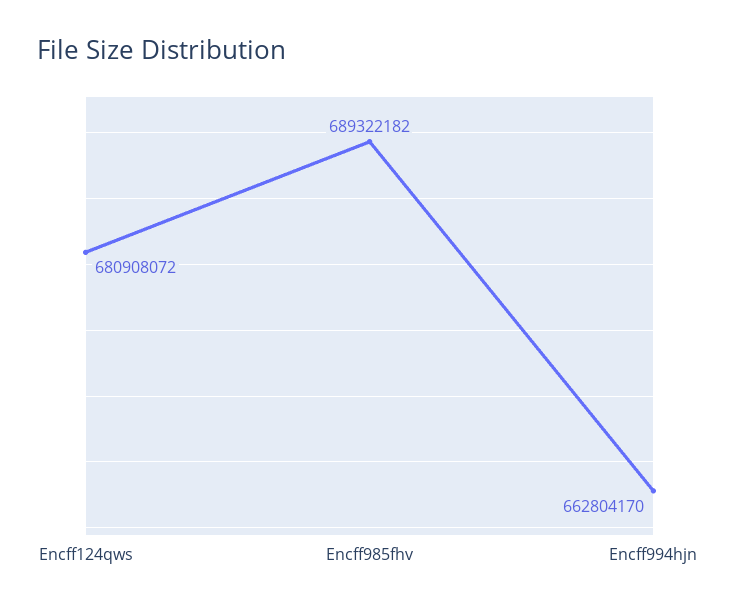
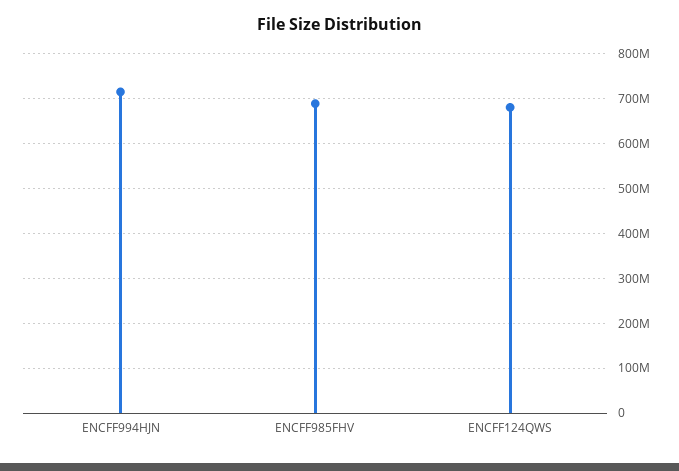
  {
    "Encff124qws": 680908072,
    "Encff985fhv": 689322182,
-   "Encff994hjn": 662804170
+   "Encff994hjn": 720000000
  }

